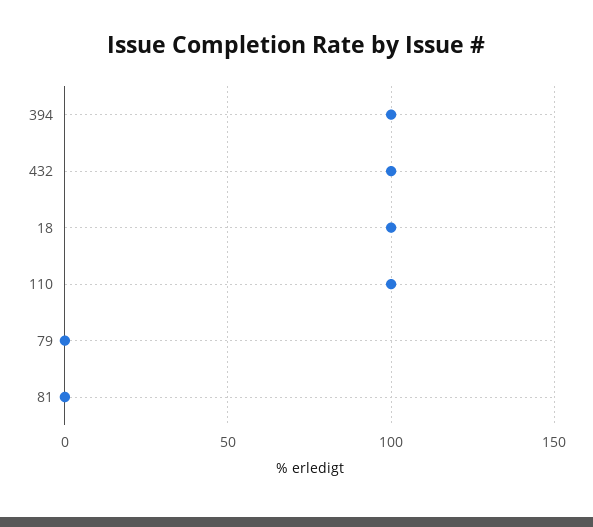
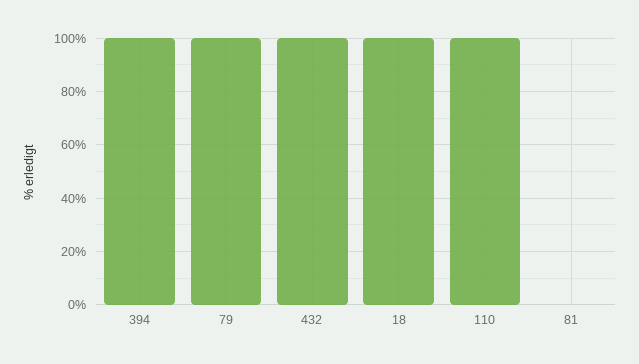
  {
    "394": 100,
    "432": 100,
    "18": 100,
    "110": 100,
-   "79": 0,
+   "79": 100,
    "81": 0
  }

